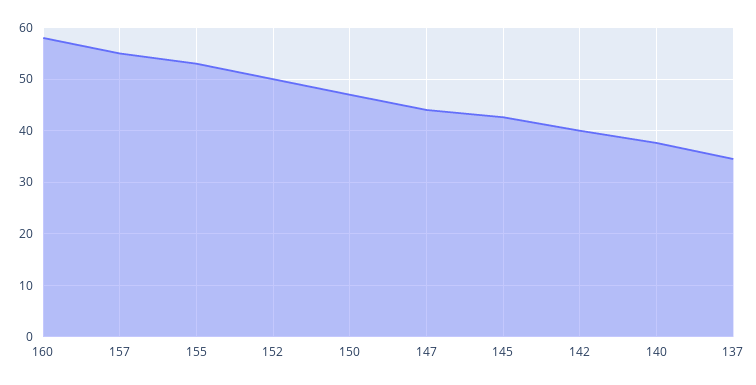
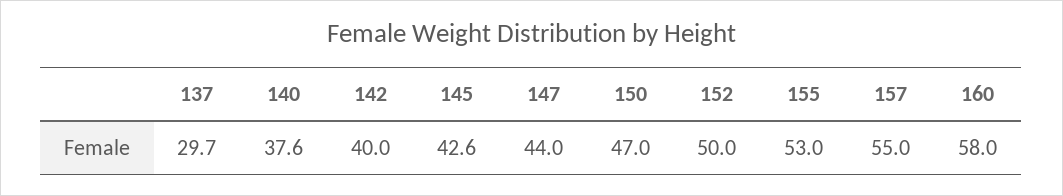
  {
    "160": 58,
    "157": 55,
    "155": 53,
    "152": 50,
    "150": 47,
    "147": 44,
    "145": 42.6,
    "142": 40,
    "140": 37.6,
-   "137": 34
+   "137": 29.7
  }

